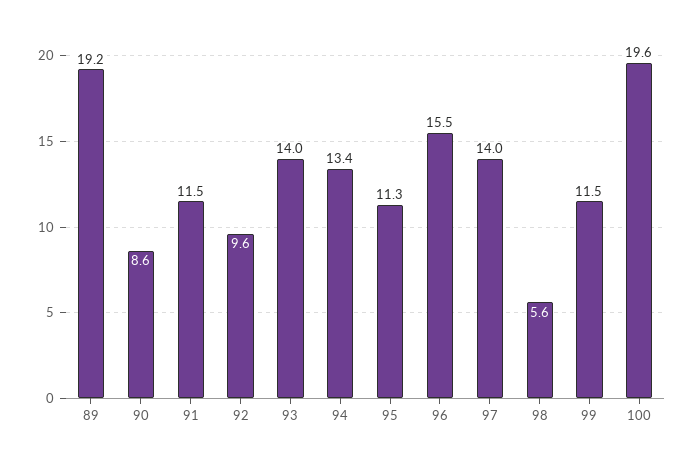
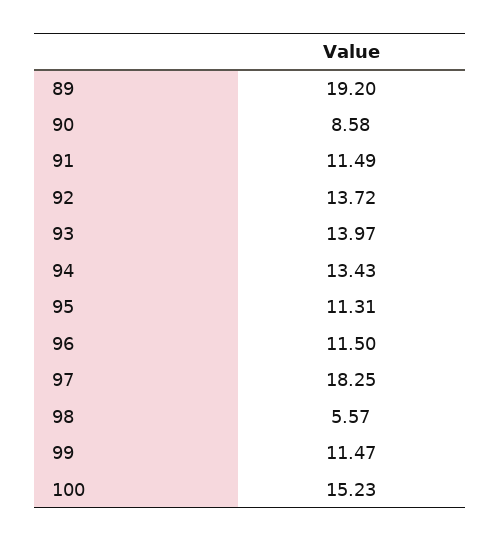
  {
    "89": 19.2,
    "90": 8.58,
    "91": 11.49,
-   "92": 9.6,
+   "92": 13.72,
    "93": 13.97,
    "94": 13.43,
    "95": 11.31,
-   "96": 15.5,
+   "96": 11.5,
-   "97": 14,
+   "97": 18.25,
    "98": 5.57,
    "99": 11.47,
-   "100": 19.6
+   "100": 15.23
  }

